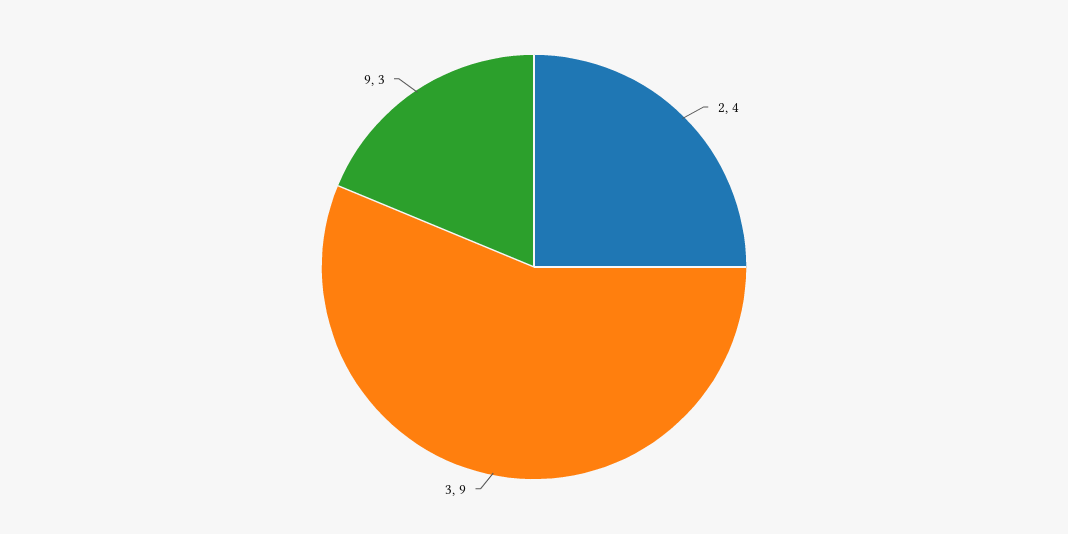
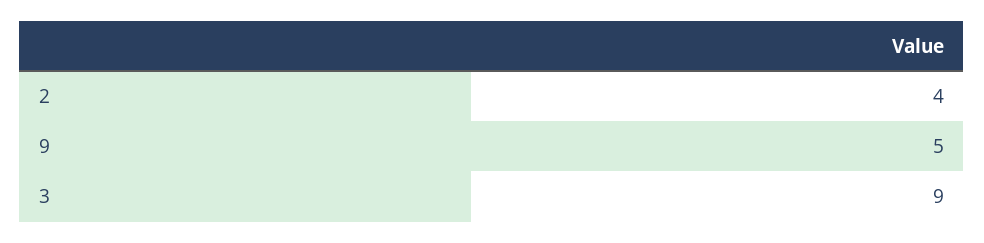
  {
    "2": 4,
    "3": 9,
-   "9": 3
+   "9": 5
  }

